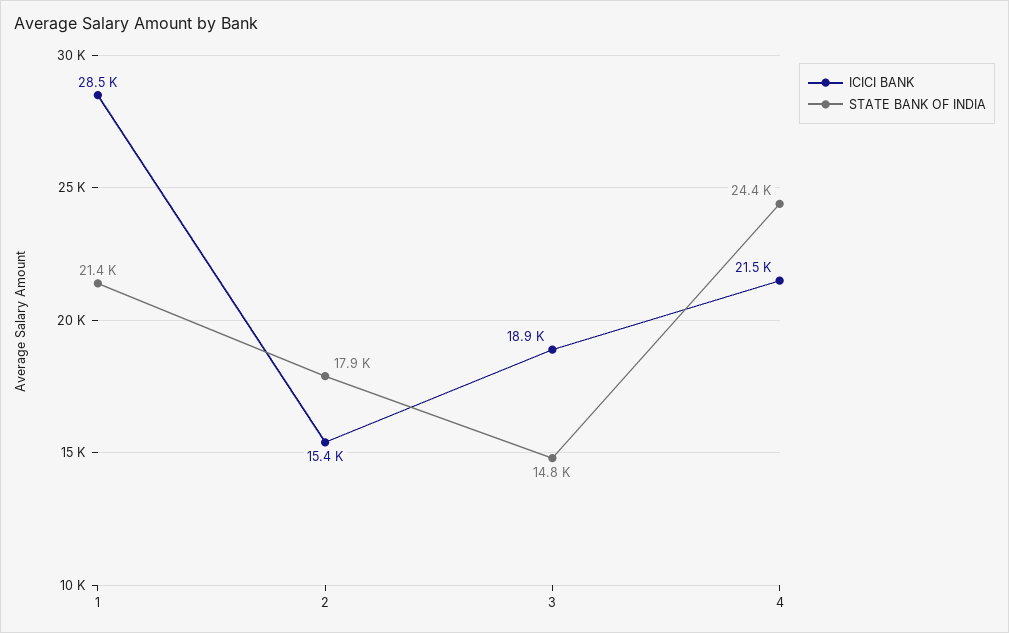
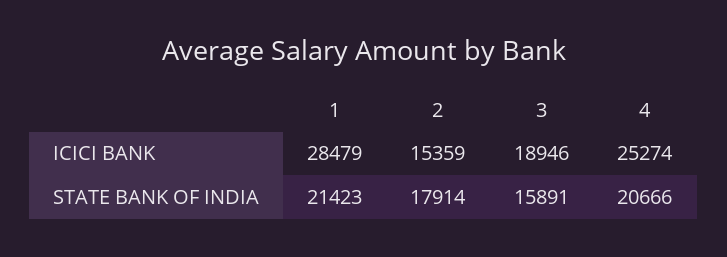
  {
    "ICICI BANK": {
      "1": 28479,
      "2": 15359,
      "3": 18946,
-     "4": 21500
+     "4": 25274
    },
    "STATE BANK OF INDIA": {
      "1": 21423,
      "2": 17914,
-     "3": 14800,
+     "3": 15891,
-     "4": 24400
+     "4": 20666
    }
  }

